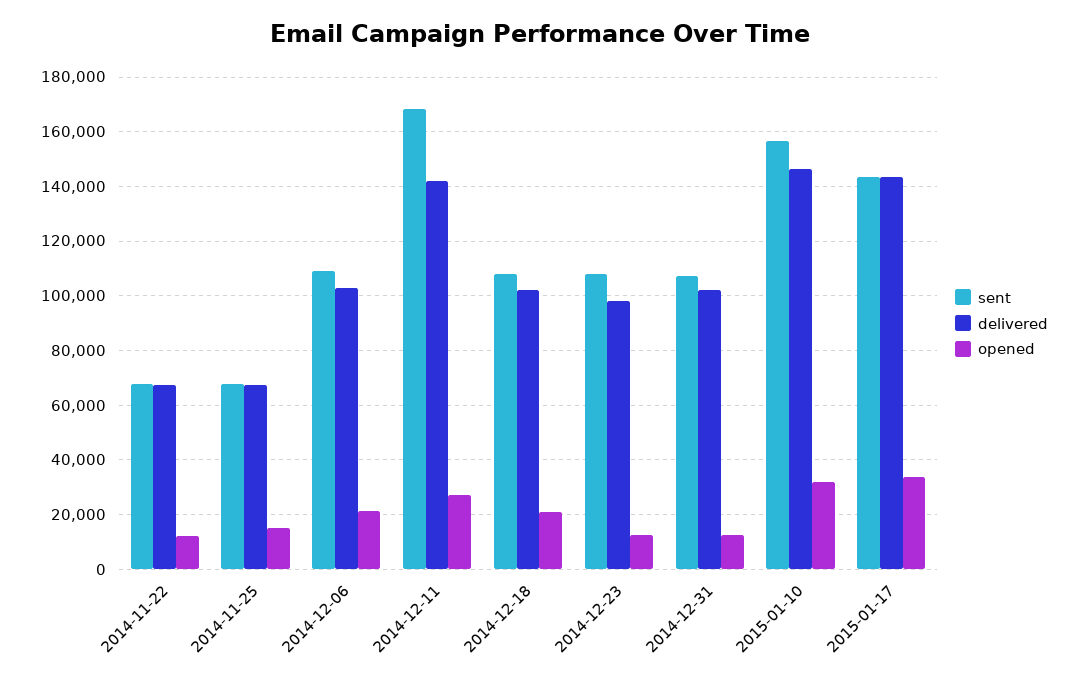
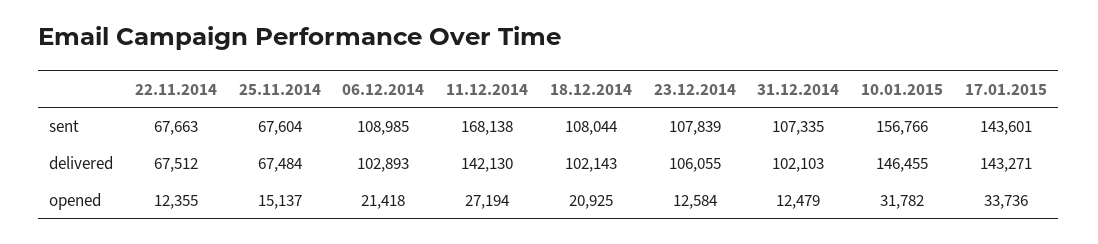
  {
    "sent": {
      "2014-11-22": 67663,
      "2014-11-25": 67604,
      "2014-12-06": 108985,
      "2014-12-11": 168138,
      "2014-12-18": 108044,
      "2014-12-23": 107839,
      "2014-12-31": 107335,
      "2015-01-10": 156766,
      "2015-01-17": 143601
    },
    "delivered": {
      "2014-11-22": 67512,
      "2014-11-25": 67484,
      "2014-12-06": 102893,
      "2014-12-11": 142130,
      "2014-12-18": 102143,
-     "2014-12-23": 97500,
+     "2014-12-23": 106055,
      "2014-12-31": 102103,
      "2015-01-10": 146455,
      "2015-01-17": 143271
    },
    "opened": {
      "2014-11-22": 12355,
      "2014-11-25": 15137,
      "2014-12-06": 21418,
      "2014-12-11": 27194,
      "2014-12-18": 20925,
      "2014-12-23": 12584,
      "2014-12-31": 12479,
      "2015-01-10": 31782,
      "2015-01-17": 33736
    }
  }

